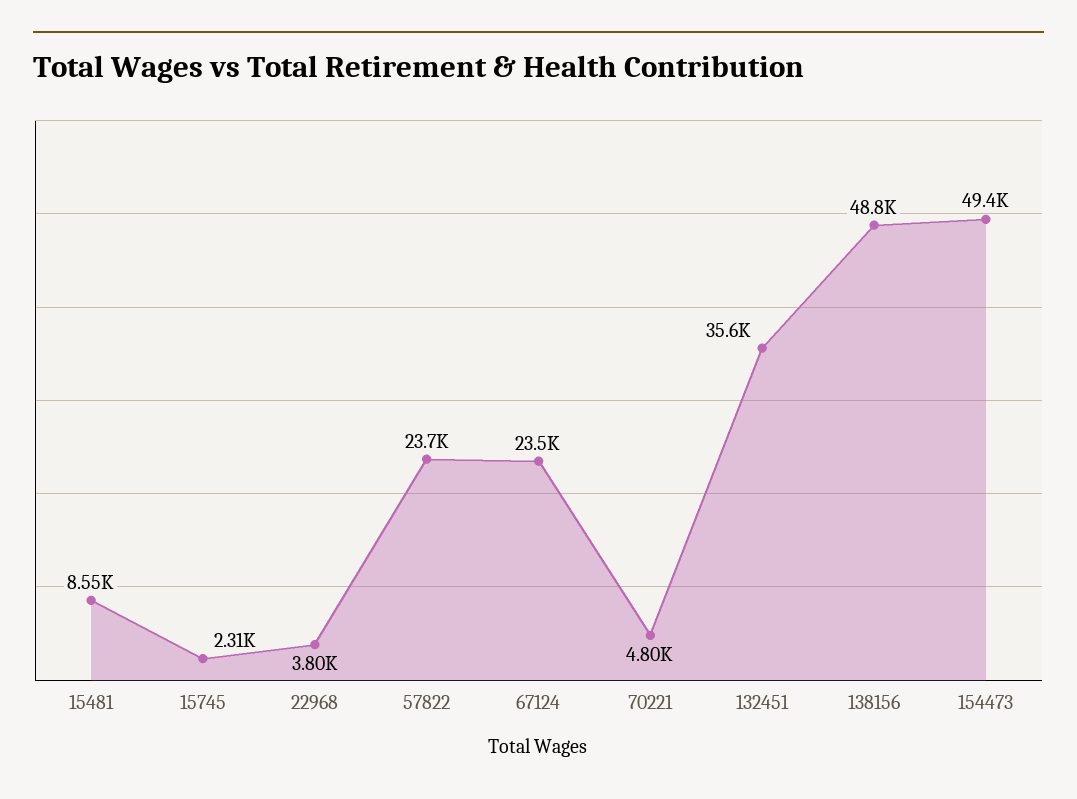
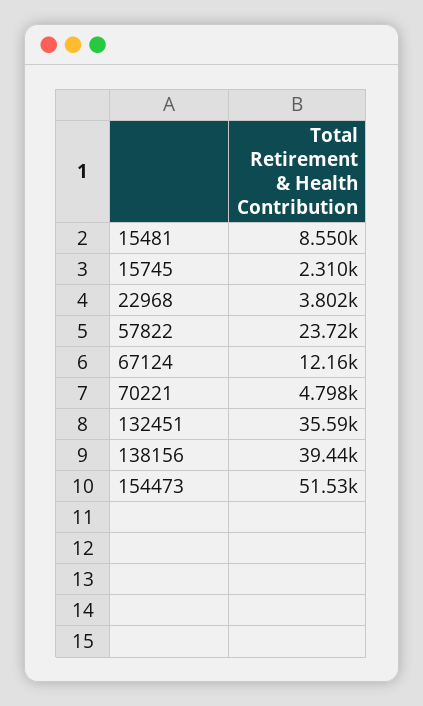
  {
    "15481": 8550,
    "15745": 2310,
    "22968": 3802,
    "57822": 23720,
-   "67124": 23500,
+   "67124": 12160,
    "70221": 4798,
    "132451": 35590,
-   "138156": 48800,
+   "138156": 39440,
-   "154473": 49400
+   "154473": 51530
  }

